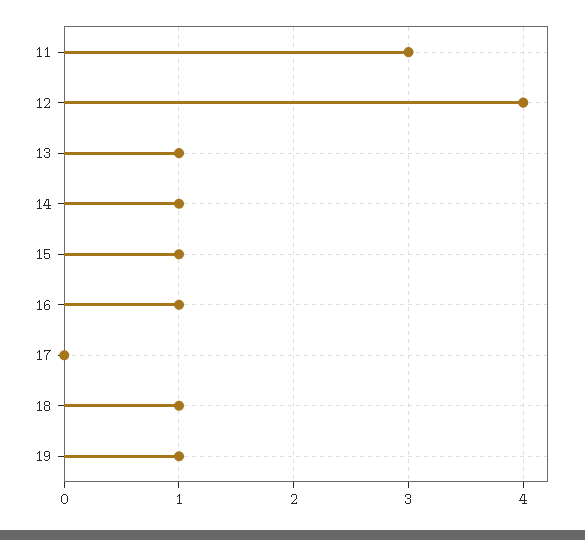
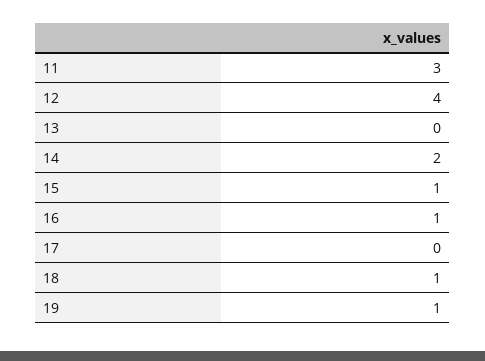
  {
    "11": 3,
    "12": 4,
-   "13": 1,
+   "13": 0,
-   "14": 1,
+   "14": 2,
    "15": 1,
    "16": 1,
    "17": 0,
    "18": 1,
    "19": 1
  }

